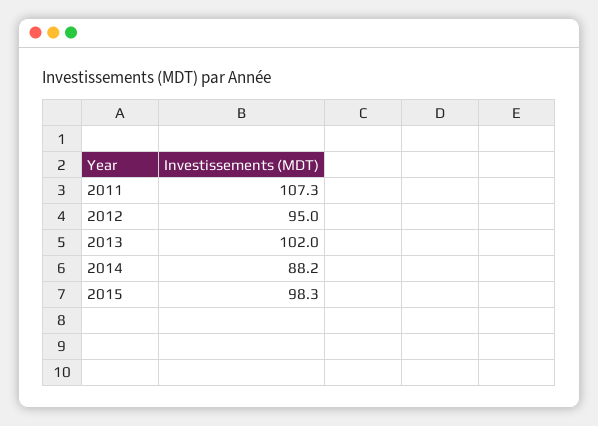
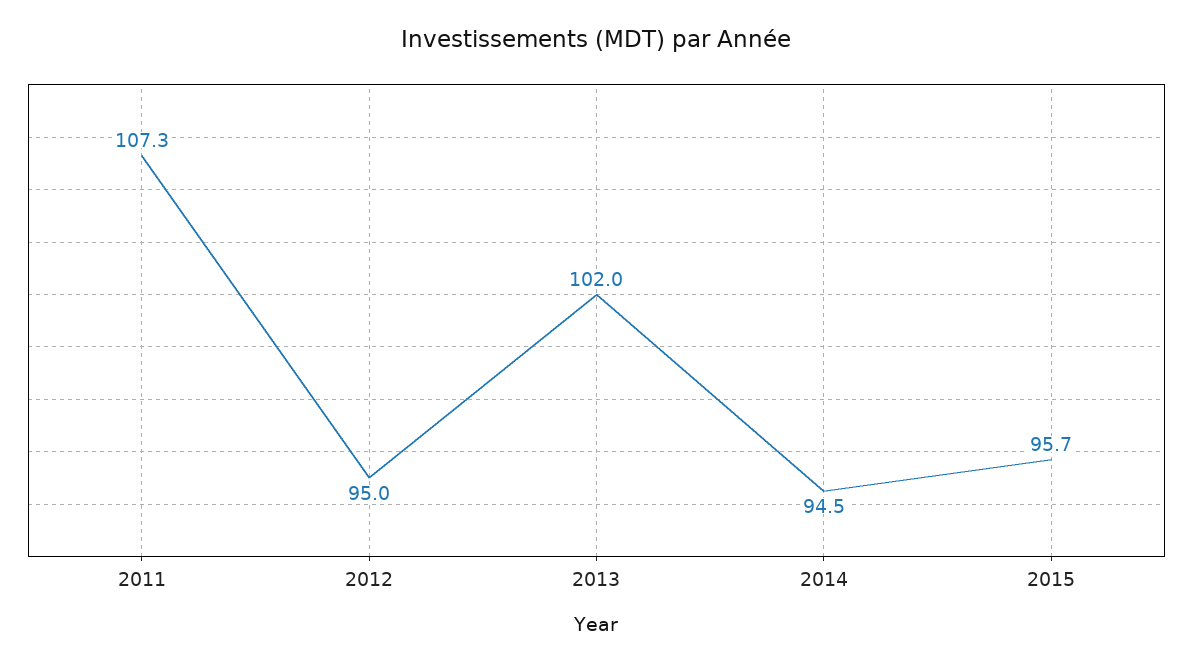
  {
    "2011": 107.3,
    "2012": 95,
    "2013": 102,
-   "2014": 88.2,
+   "2014": 94.5,
-   "2015": 98.3
+   "2015": 95.7
  }

